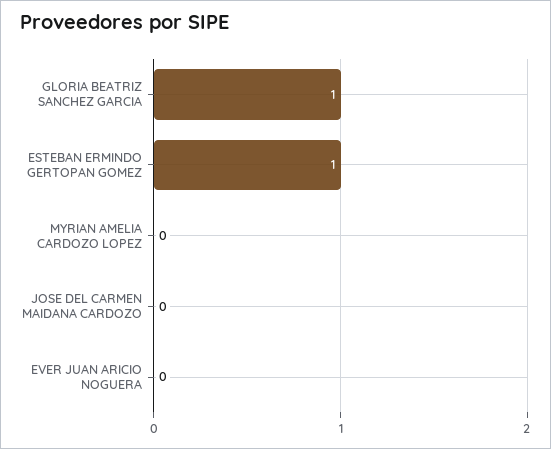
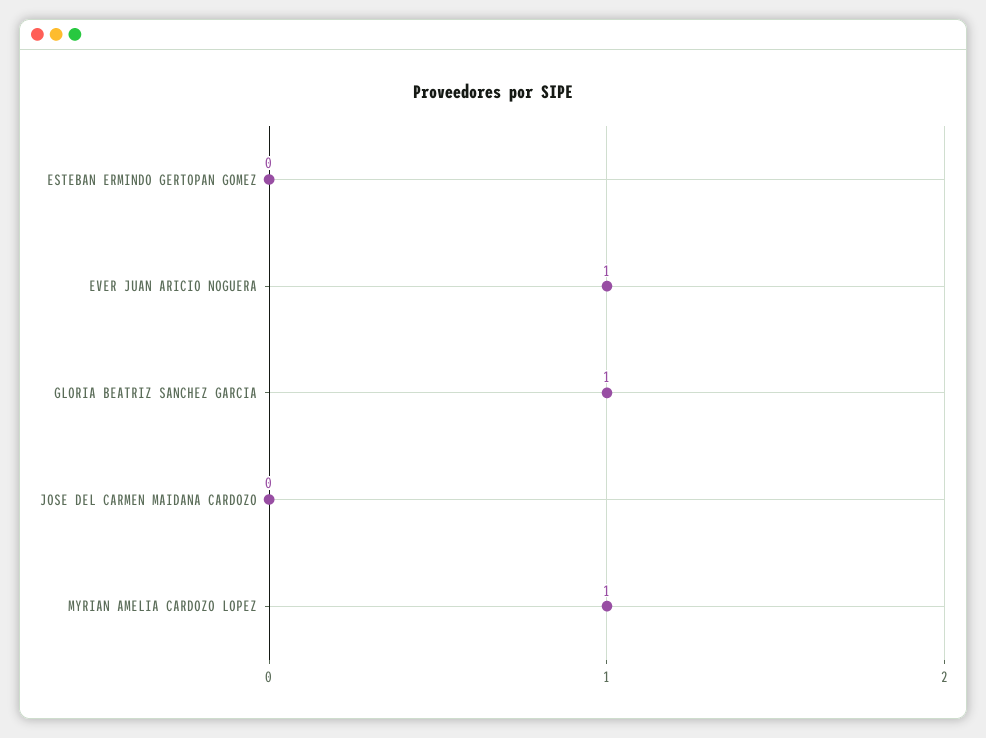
  {
    "GLORIA BEATRIZ SANCHEZ GARCIA": 1,
-   "ESTEBAN ERMINDO GERTOPAN GOMEZ": 1,
+   "ESTEBAN ERMINDO GERTOPAN GOMEZ": 0,
-   "MYRIAN AMELIA CARDOZO LOPEZ": 0,
+   "MYRIAN AMELIA CARDOZO LOPEZ": 1,
    "JOSE DEL CARMEN MAIDANA CARDOZO": 0,
-   "EVER JUAN ARICIO NOGUERA": 0
+   "EVER JUAN ARICIO NOGUERA": 1
  }

